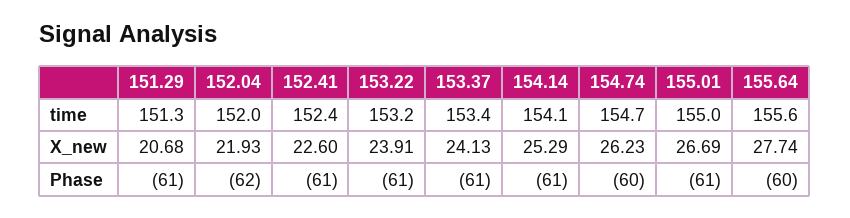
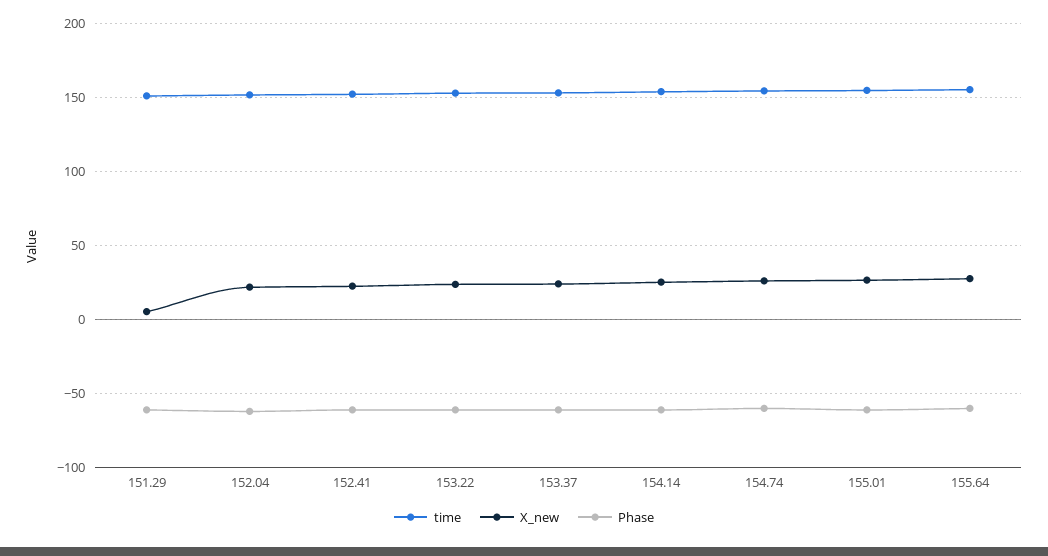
  {
    "time": {
      "151.29": 151.3,
      "152.04": 152,
      "152.41": 152.4,
      "153.22": 153.2,
      "153.37": 153.4,
      "154.14": 154.1,
      "154.74": 154.7,
      "155.01": 155,
      "155.64": 155.6
    },
    "X_new": {
-     "151.29": 20.68,
+     "151.29": 5,
      "152.04": 21.93,
      "152.41": 22.6,
      "153.22": 23.91,
      "153.37": 24.13,
      "154.14": 25.29,
      "154.74": 26.23,
      "155.01": 26.69,
      "155.64": 27.74
    },
    "Phase": {
      "151.29": -61,
      "152.04": -62,
      "152.41": -61,
      "153.22": -61,
      "153.37": -61,
      "154.14": -61,
      "154.74": -60,
      "155.01": -61,
      "155.64": -60
    }
  }

